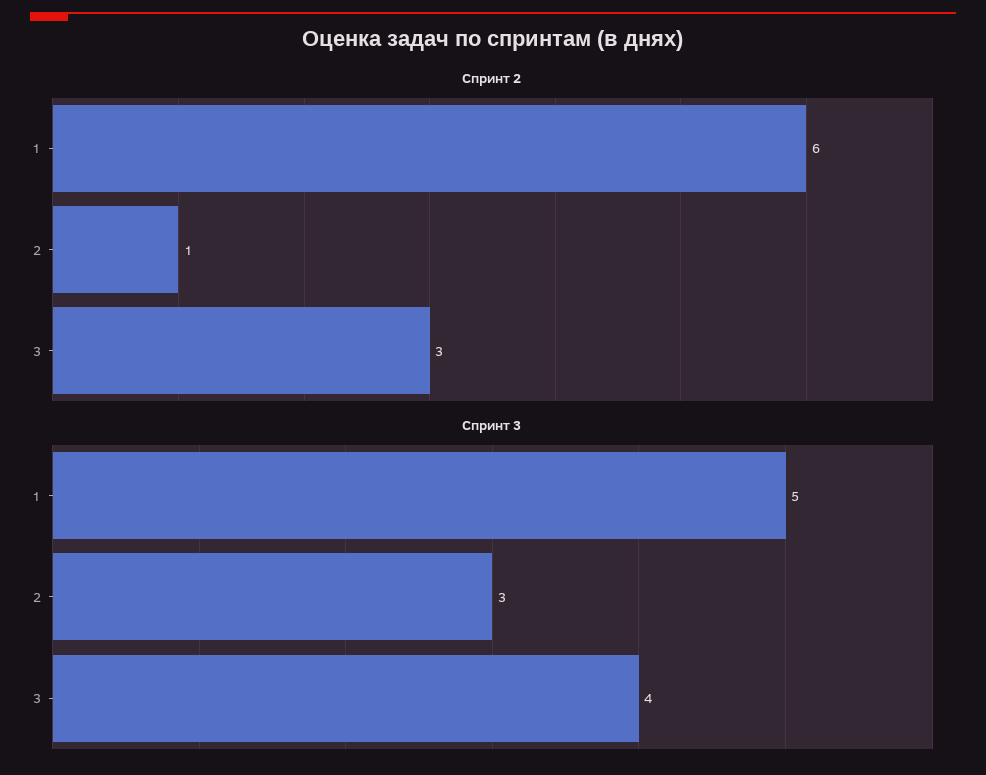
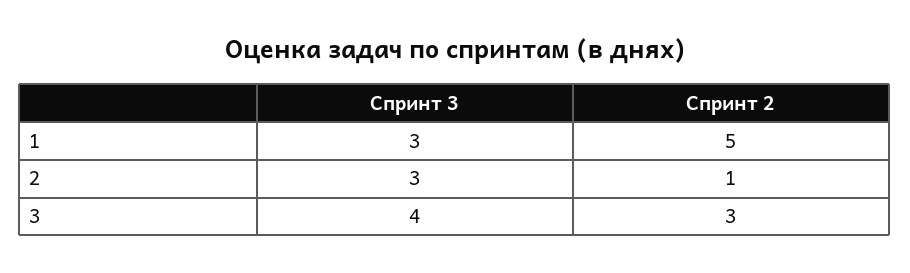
  {
    "Спринт 2": {
-     "1": 6,
+     "1": 5,
      "2": 1,
      "3": 3
    },
    "Спринт 3": {
-     "1": 5,
+     "1": 3,
      "2": 3,
      "3": 4
    }
  }

